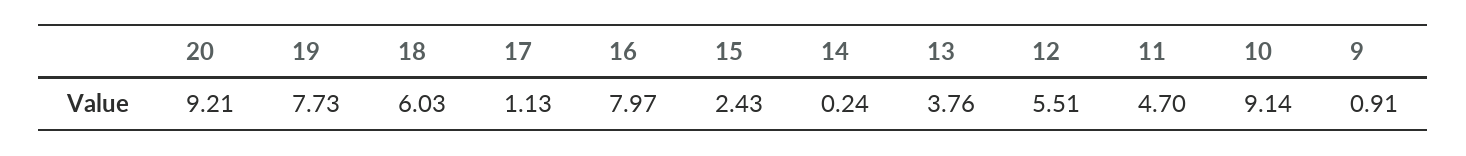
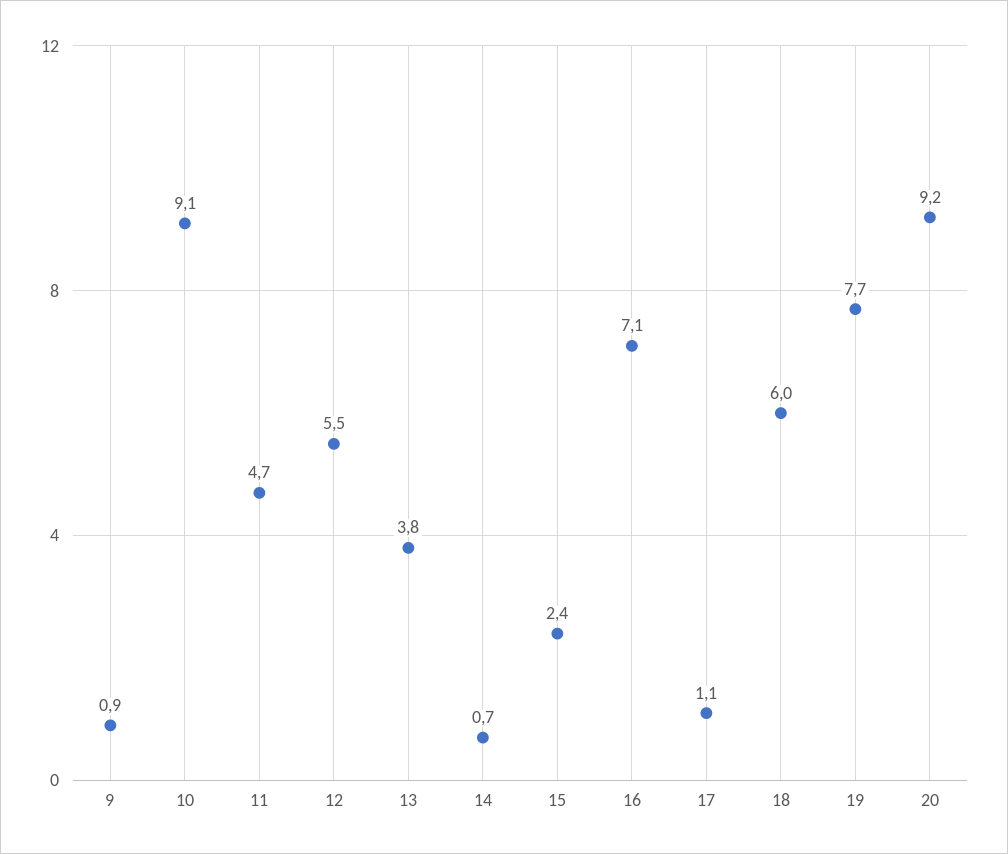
  {
    "20": 9.21,
    "19": 7.73,
    "18": 6.03,
    "17": 1.13,
-   "16": 7.97,
+   "16": 7.1,
    "15": 2.43,
-   "14": 0.24,
+   "14": 0.7,
    "13": 3.76,
    "12": 5.51,
    "11": 4.7,
    "10": 9.14,
    "9": 0.91
  }

